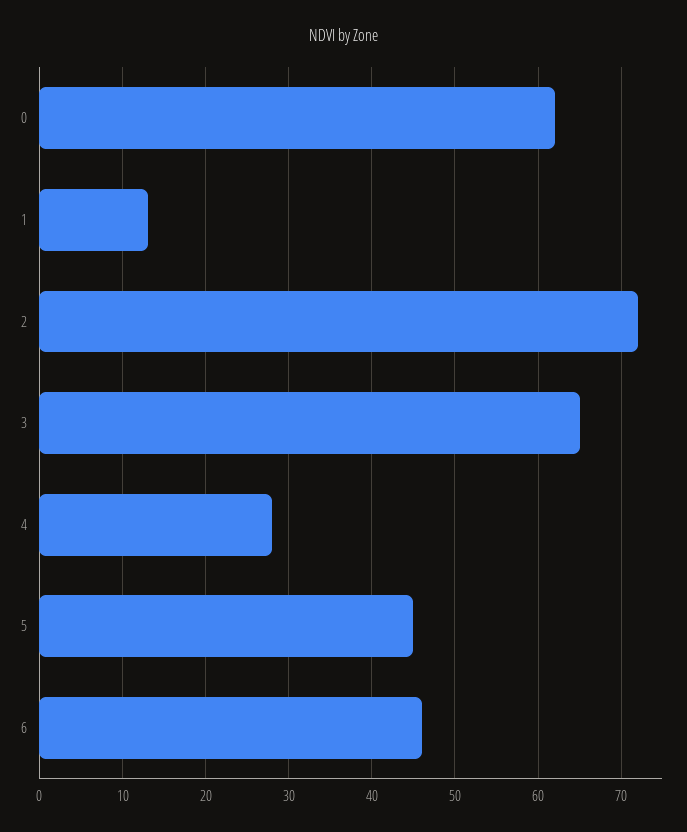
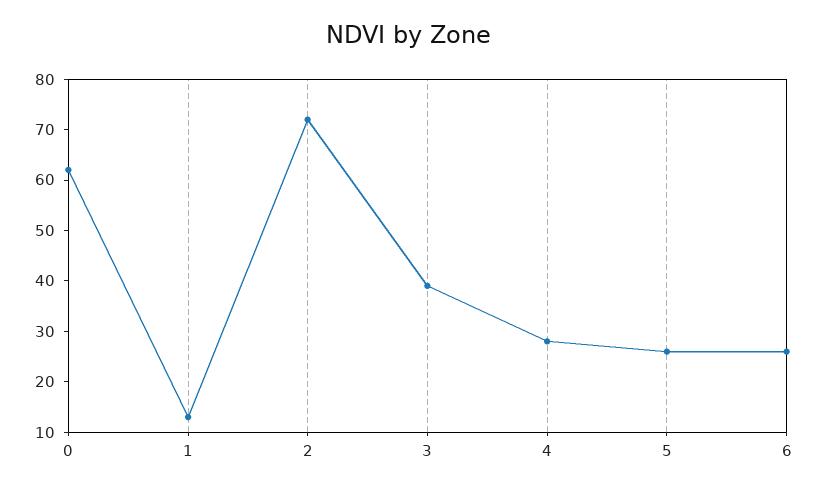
  {
    "0": 62,
    "1": 13,
    "2": 72,
-   "3": 65,
+   "3": 40,
    "4": 28,
-   "5": 45,
+   "5": 25,
-   "6": 46
+   "6": 25
  }

